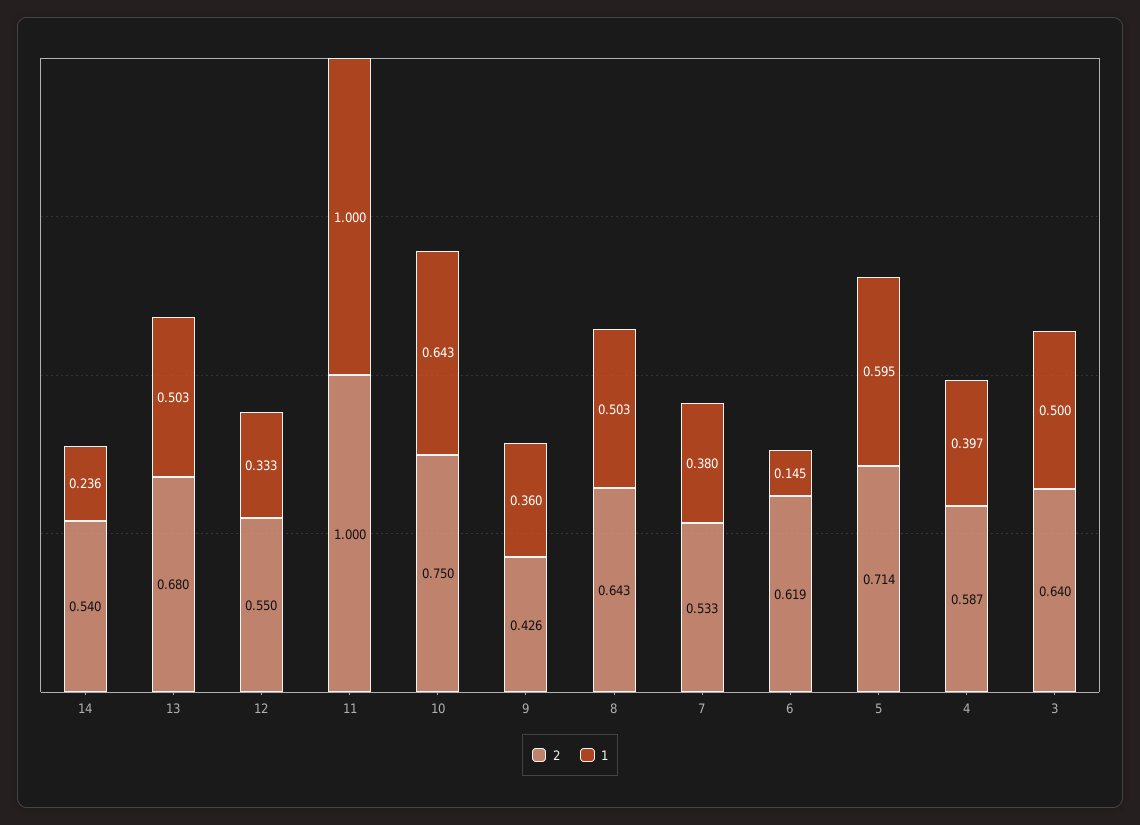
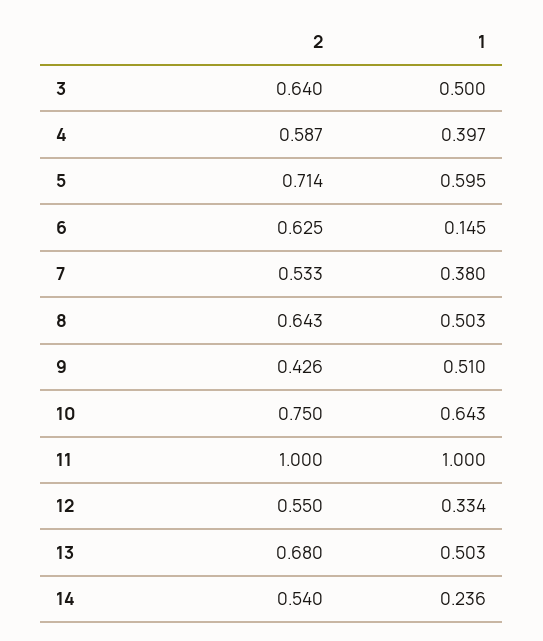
  {
    "2": {
      "14": 0.54,
      "13": 0.68,
      "12": 0.55,
      "11": 1,
      "10": 0.75,
      "9": 0.426,
      "8": 0.643,
      "7": 0.533,
-     "6": 0.619,
+     "6": 0.625,
      "5": 0.714,
      "4": 0.587,
      "3": 0.64
    },
    "1": {
      "14": 0.236,
      "13": 0.503,
-     "12": 0.333,
+     "12": 0.334,
      "11": 1,
      "10": 0.643,
-     "9": 0.36,
+     "9": 0.51,
      "8": 0.503,
      "7": 0.38,
      "6": 0.145,
      "5": 0.595,
      "4": 0.397,
      "3": 0.5
    }
  }

